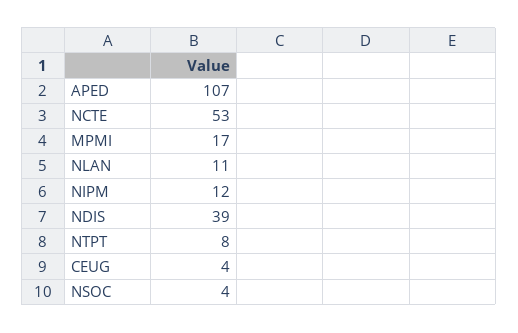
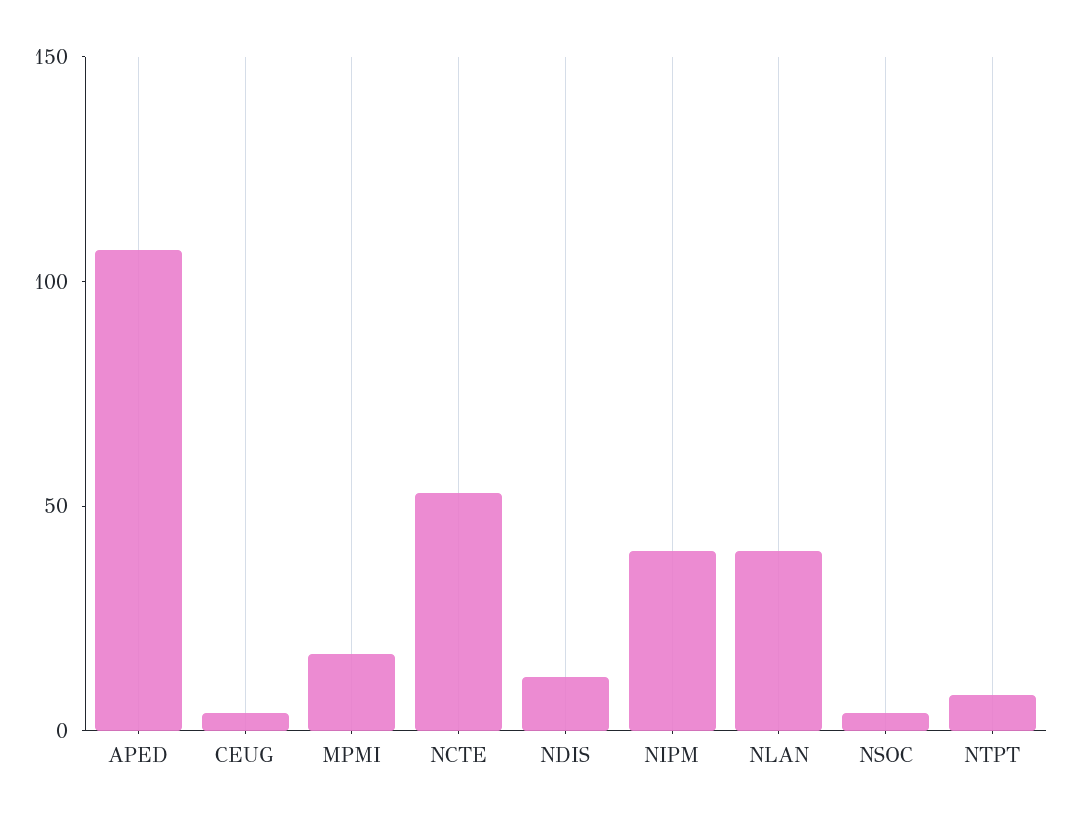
  {
    "APED": 107,
    "NCTE": 53,
    "MPMI": 17,
-   "NLAN": 11,
+   "NLAN": 40,
-   "NIPM": 12,
+   "NIPM": 40,
-   "NDIS": 39,
+   "NDIS": 10,
    "NTPT": 8,
    "CEUG": 4,
    "NSOC": 4
  }

